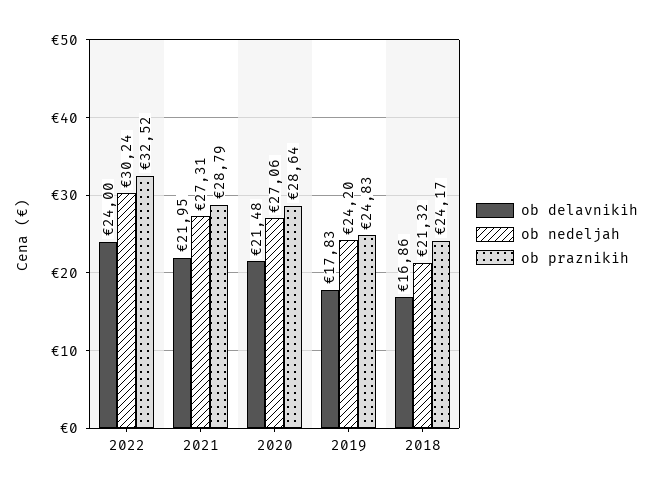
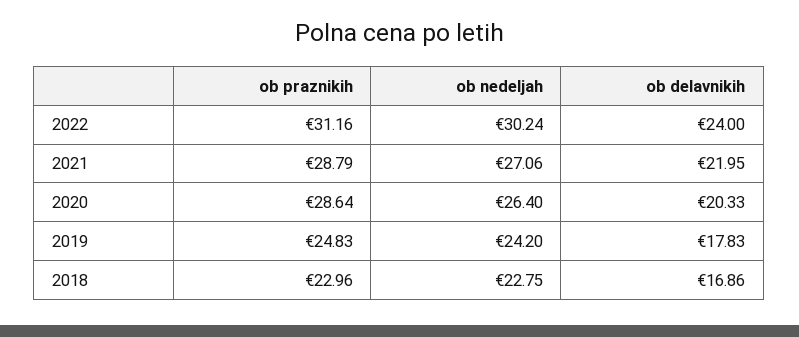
  {
    "ob delavnikih": {
      "2022": 24,
      "2021": 21.95,
-     "2020": 21.48,
+     "2020": 20.33,
      "2019": 17.83,
      "2018": 16.86
    },
    "ob nedeljah": {
      "2022": 30.24,
-     "2021": 27.31,
+     "2021": 27.06,
-     "2020": 27.06,
+     "2020": 26.4,
      "2019": 24.2,
-     "2018": 21.32
+     "2018": 22.75
    },
    "ob praznikih": {
-     "2022": 32.52,
+     "2022": 31.16,
      "2021": 28.79,
      "2020": 28.64,
      "2019": 24.83,
-     "2018": 24.17
+     "2018": 22.96
    }
  }

